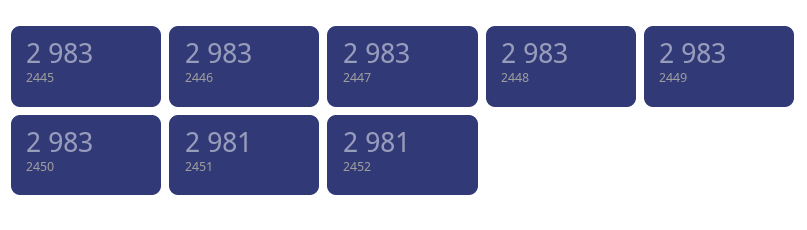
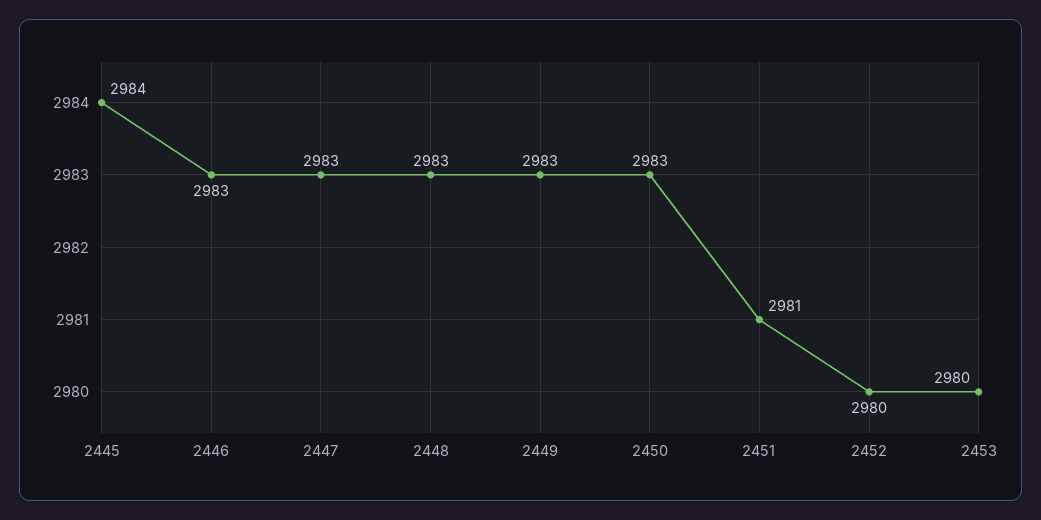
  {
-   "2445": 2983,
+   "2445": 2984,
    "2446": 2983,
    "2447": 2983,
    "2448": 2983,
    "2449": 2983,
    "2450": 2983,
    "2451": 2981,
-   "2452": 2981
+   "2452": 2980,
+   "2453": 2980
  }

